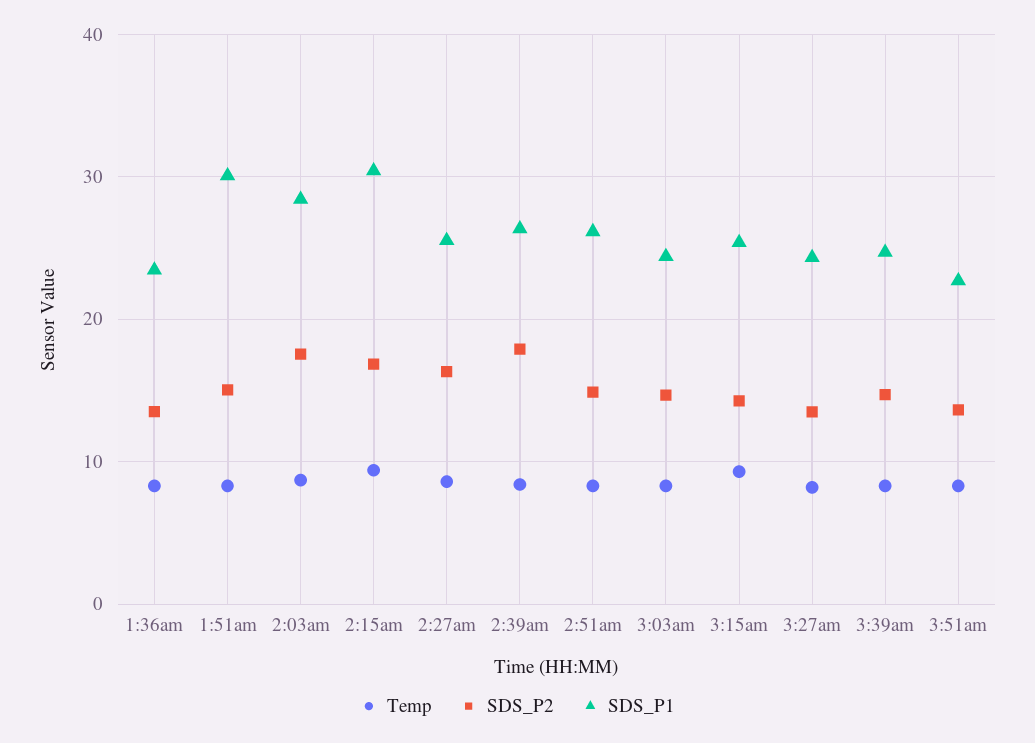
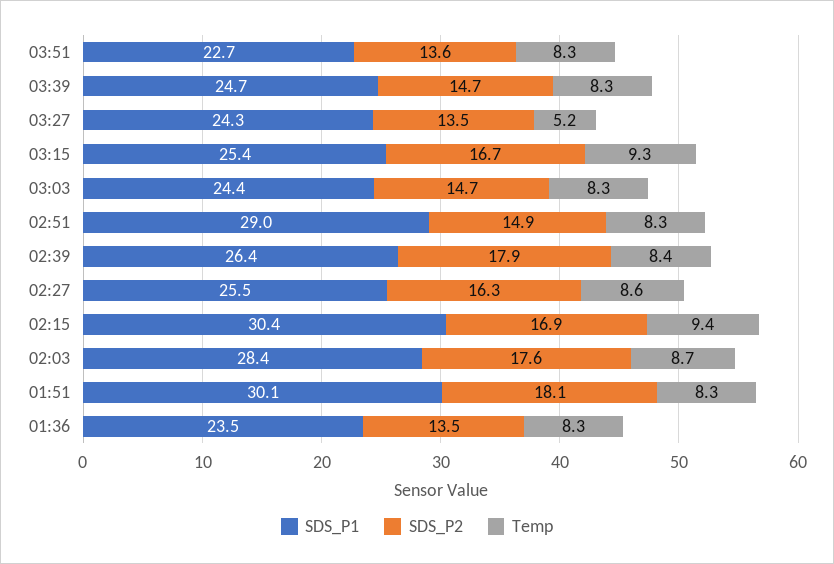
  {
    "Temp": {
      "1:36am": 8.3,
      "1:51am": 8.3,
      "2:03am": 8.7,
      "2:15am": 9.4,
      "2:27am": 8.6,
      "2:39am": 8.4,
      "2:51am": 8.3,
      "3:03am": 8.3,
      "3:15am": 9.3,
-     "3:27am": 8,
+     "3:27am": 5.2,
      "3:39am": 8.3,
      "3:51am": 8.3
    },
    "SDS_P2": {
      "1:36am": 13.5,
-     "1:51am": 15,
+     "1:51am": 18.1,
      "2:03am": 17.6,
      "2:15am": 16.9,
      "2:27am": 16.3,
      "2:39am": 17.9,
      "2:51am": 14.9,
      "3:03am": 14.7,
-     "3:15am": 14,
+     "3:15am": 16.7,
      "3:27am": 13.5,
      "3:39am": 14.7,
      "3:51am": 13.6
    },
    "SDS_P1": {
      "1:36am": 23.5,
      "1:51am": 30.1,
      "2:03am": 28.4,
      "2:15am": 30.4,
      "2:27am": 25.5,
      "2:39am": 26.4,
-     "2:51am": 26,
+     "2:51am": 29,
      "3:03am": 24.4,
      "3:15am": 25.4,
      "3:27am": 24.3,
      "3:39am": 24.7,
      "3:51am": 22.7
    }
  }

